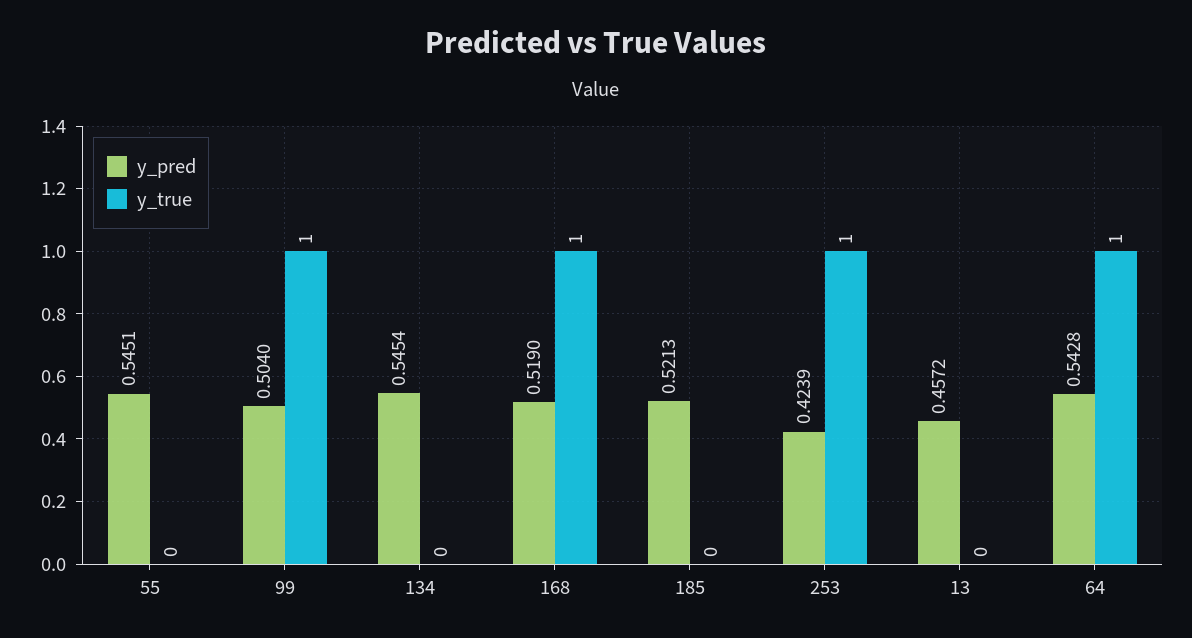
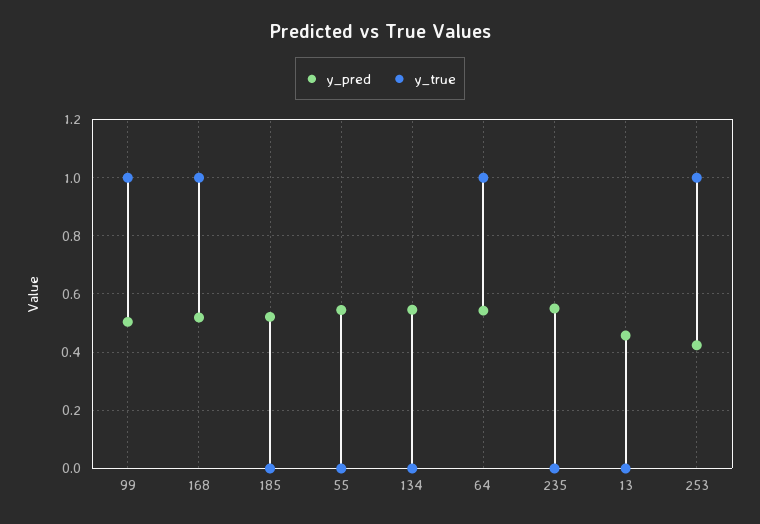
  {
    "y_pred": {
      "55": 0.5451,
      "99": 0.504,
      "134": 0.5454,
      "168": 0.519,
      "185": 0.5213,
      "253": 0.4239,
      "13": 0.4572,
-     "64": 0.5428
+     "64": 0.5428,
+     "235": 0.55
    },
    "y_true": {
      "55": 0,
      "99": 1,
      "134": 0,
      "168": 1,
      "185": 0,
      "253": 1,
      "13": 0,
-     "64": 1
+     "64": 1,
+     "235": 0
    }
  }

